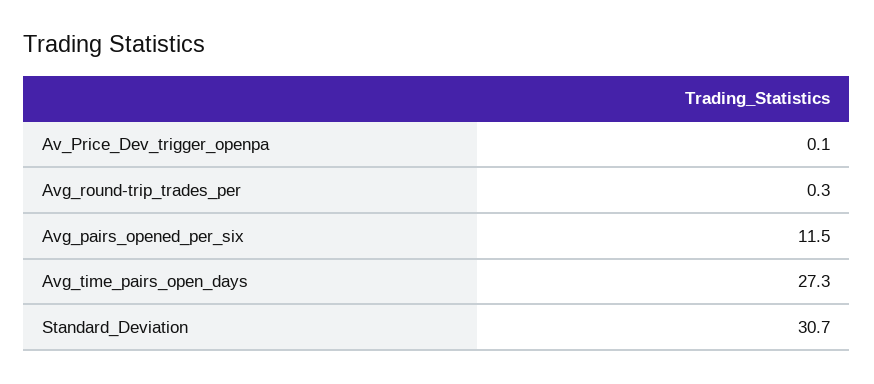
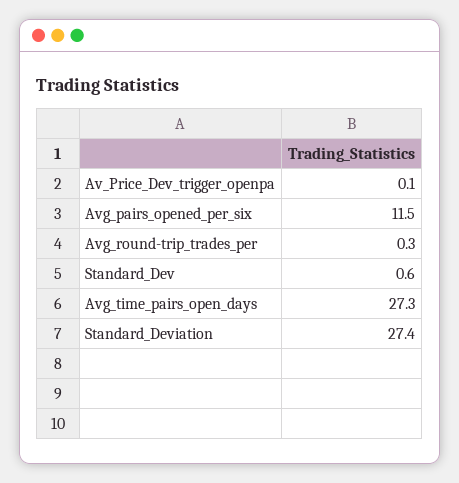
  {
    "Av_Price_Dev_trigger_openpa": 0.1,
    "Avg_round-trip_trades_per": 0.3,
    "Avg_pairs_opened_per_six": 11.5,
    "Avg_time_pairs_open_days": 27.3,
-   "Standard_Deviation": 30.7
+   "Standard_Deviation": 27.4,
+   "Standard_Dev": 0.6
  }

